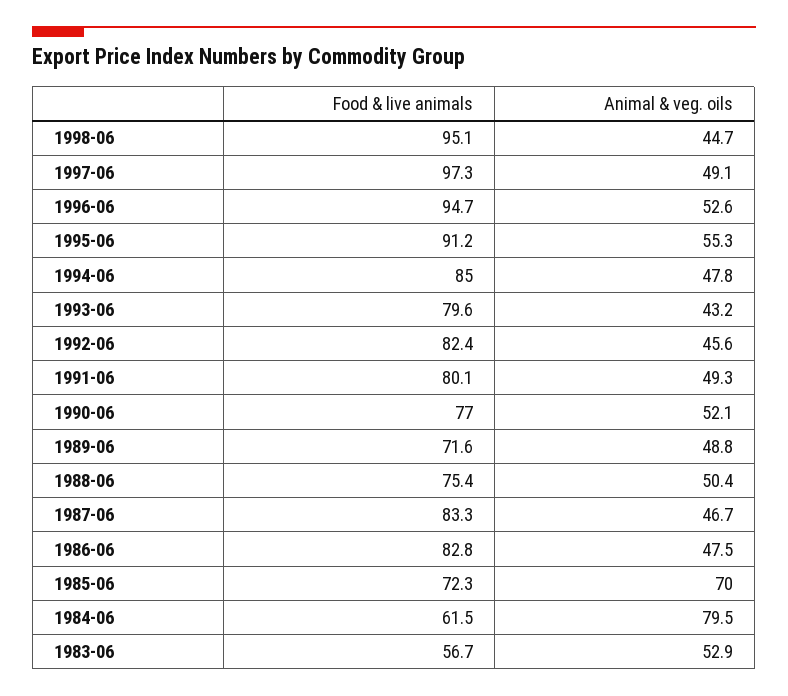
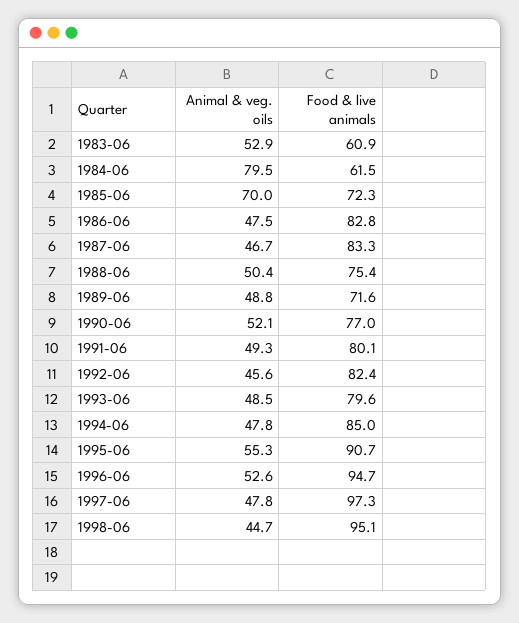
  {
    "Food & live animals": {
      "1998-06": 95.1,
      "1997-06": 97.3,
      "1996-06": 94.7,
-     "1995-06": 91.2,
+     "1995-06": 90.7,
      "1994-06": 85,
      "1993-06": 79.6,
      "1992-06": 82.4,
      "1991-06": 80.1,
      "1990-06": 77,
      "1989-06": 71.6,
      "1988-06": 75.4,
      "1987-06": 83.3,
      "1986-06": 82.8,
      "1985-06": 72.3,
      "1984-06": 61.5,
-     "1983-06": 56.7
+     "1983-06": 60.9
    },
    "Animal & veg. oils": {
      "1998-06": 44.7,
-     "1997-06": 49.1,
+     "1997-06": 47.8,
      "1996-06": 52.6,
      "1995-06": 55.3,
      "1994-06": 47.8,
-     "1993-06": 43.2,
+     "1993-06": 48.5,
      "1992-06": 45.6,
      "1991-06": 49.3,
      "1990-06": 52.1,
      "1989-06": 48.8,
      "1988-06": 50.4,
      "1987-06": 46.7,
      "1986-06": 47.5,
      "1985-06": 70,
      "1984-06": 79.5,
      "1983-06": 52.9
    }
  }

